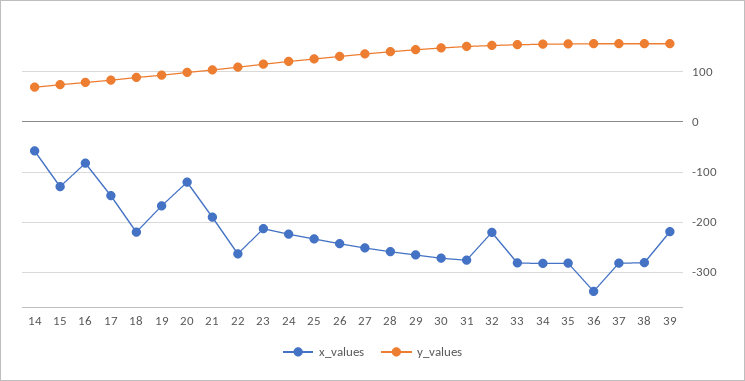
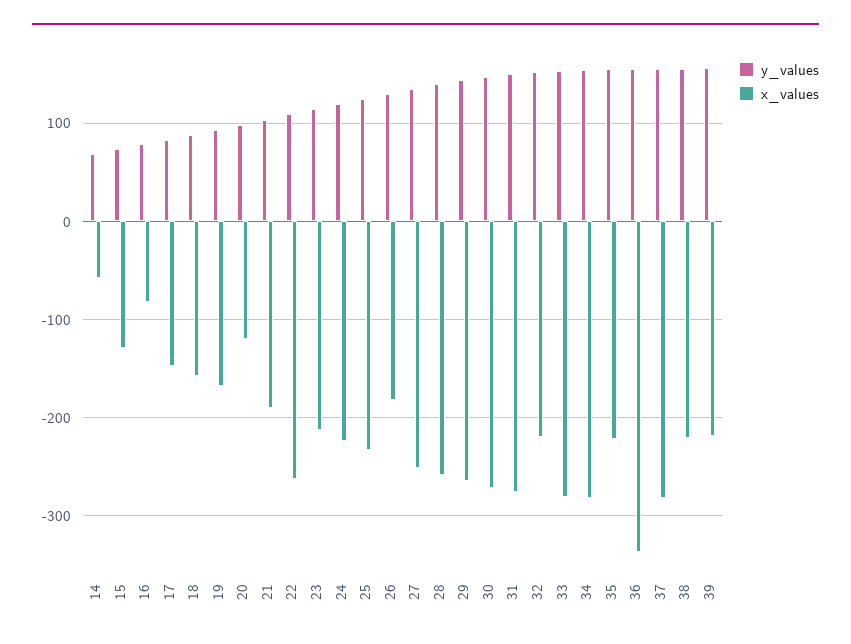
  {
    "x_values": {
      "14": -60,
      "15": -130,
      "16": -80,
      "17": -150,
-     "18": -220,
+     "18": -160,
      "19": -170,
      "20": -120,
      "21": -190,
      "22": -260,
      "23": -210,
      "24": -220,
      "25": -230,
-     "26": -240,
+     "26": -180,
      "27": -250,
      "28": -260,
      "29": -260,
      "30": -270,
      "31": -280,
      "32": -220,
      "33": -280,
      "34": -280,
-     "35": -280,
+     "35": -220,
      "36": -340,
      "37": -280,
-     "38": -280,
+     "38": -220,
      "39": -220
    },
    "y_values": {
      "14": 70,
      "15": 70,
      "16": 80,
      "17": 80,
      "18": 90,
      "19": 90,
      "20": 100,
      "21": 100,
      "22": 110,
      "23": 110,
      "24": 120,
      "25": 130,
      "26": 130,
      "27": 140,
      "28": 140,
      "29": 140,
      "30": 150,
      "31": 150,
      "32": 150,
      "33": 150,
      "34": 150,
      "35": 160,
      "36": 160,
      "37": 160,
      "38": 160,
      "39": 160
    }
  }

